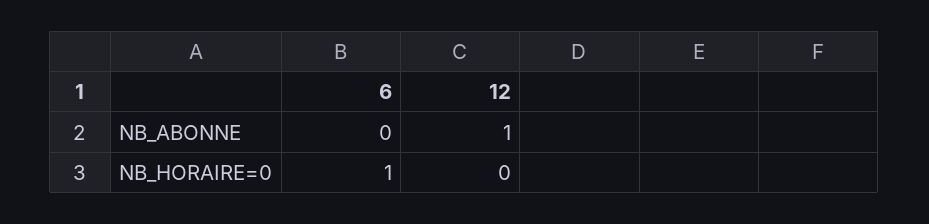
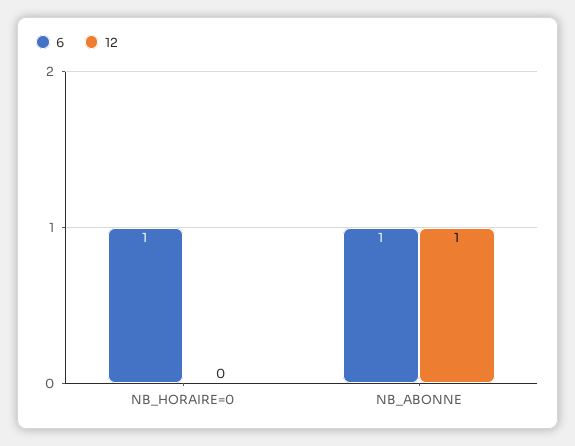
  {
    "6": {
-     "NB_ABONNE": 0,
+     "NB_ABONNE": 1,
      "NB_HORAIRE=0": 1
    },
    "12": {
      "NB_ABONNE": 1,
      "NB_HORAIRE=0": 0
    }
  }

